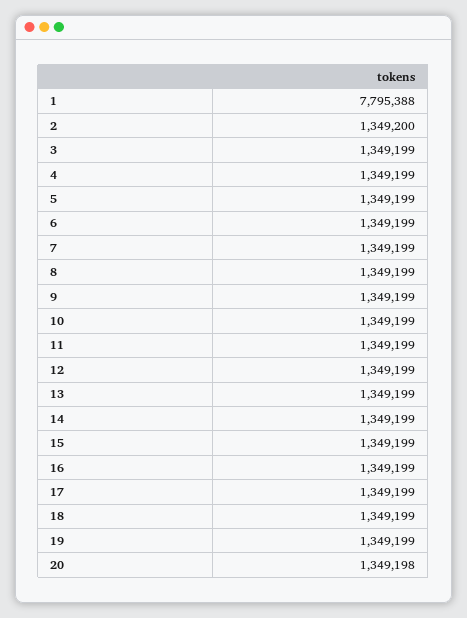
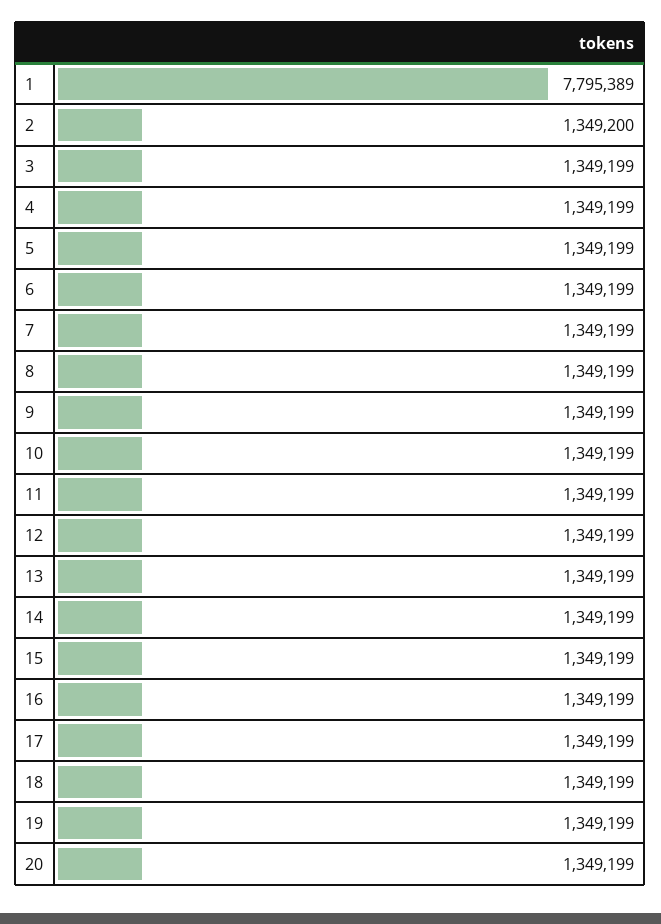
  {
-   "1": 7795388,
+   "1": 7795389,
    "2": 1349200,
    "3": 1349199,
    "4": 1349199,
    "5": 1349199,
    "6": 1349199,
    "7": 1349199,
    "8": 1349199,
    "9": 1349199,
    "10": 1349199,
    "11": 1349199,
    "12": 1349199,
    "13": 1349199,
    "14": 1349199,
    "15": 1349199,
    "16": 1349199,
    "17": 1349199,
    "18": 1349199,
    "19": 1349199,
-   "20": 1349198
+   "20": 1349199
  }

